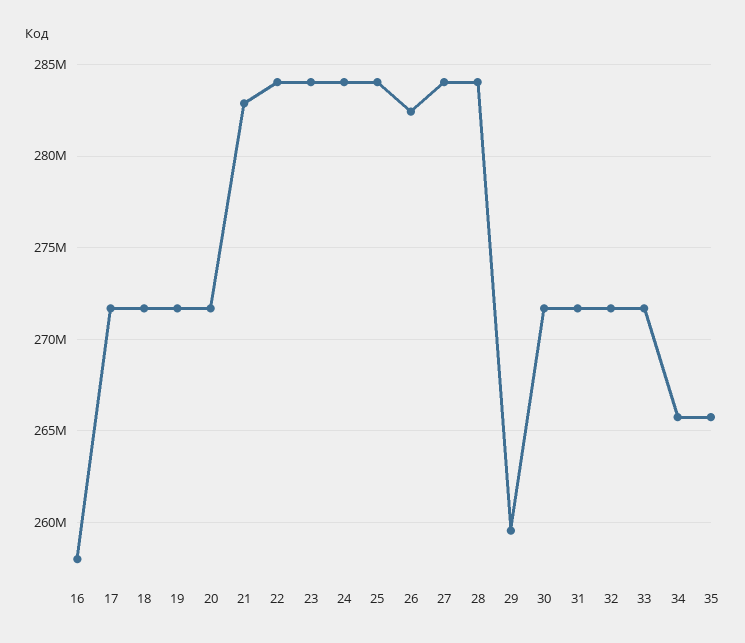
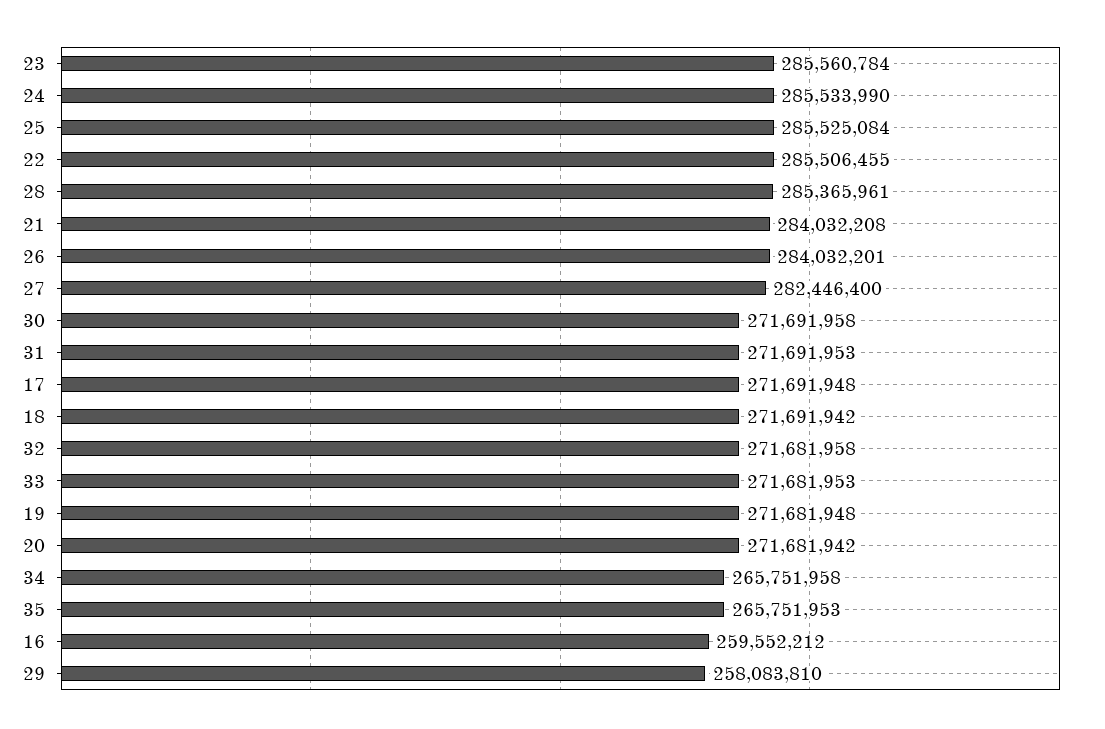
  {
-   "16": 258000000,
+   "16": 259552212,
    "17": 271691948,
    "18": 271691942,
    "19": 271681948,
    "20": 271681942,
-   "21": 283000000,
+   "21": 284032208,
-   "22": 284000000,
+   "22": 285506455,
-   "23": 284000000,
+   "23": 285560784,
-   "24": 284000000,
+   "24": 285533990,
-   "25": 284000000,
+   "25": 285525084,
-   "26": 282500000,
+   "26": 284032201,
-   "27": 284000000,
+   "27": 282446400,
-   "28": 284000000,
+   "28": 285365961,
-   "29": 259500000,
+   "29": 258083810,
    "30": 271691958,
    "31": 271691953,
    "32": 271681958,
    "33": 271681953,
    "34": 265751958,
    "35": 265751953
  }

